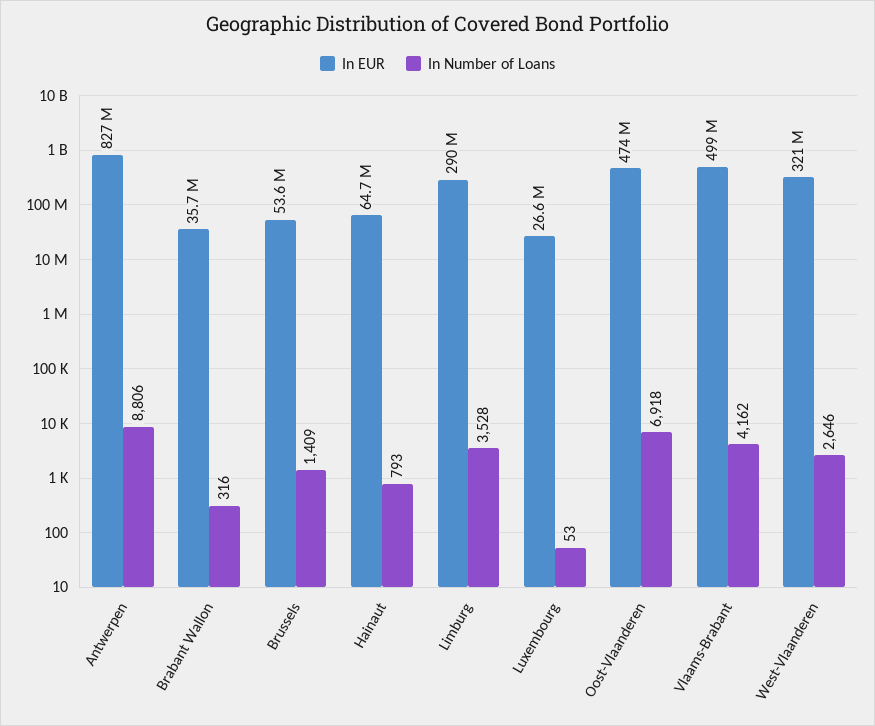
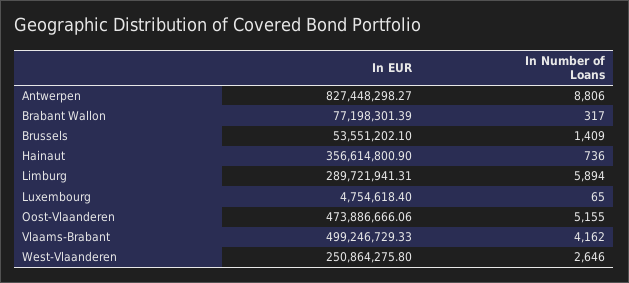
  {
    "In EUR": {
      "Antwerpen": 827448298.27,
-     "Brabant Wallon": 35700000,
+     "Brabant Wallon": 77198301.39,
      "Brussels": 53551202.1,
-     "Hainaut": 64700000,
+     "Hainaut": 356614800.9,
      "Limburg": 289721941.31,
-     "Luxembourg": 26600000,
+     "Luxembourg": 4754618.4,
      "Oost-Vlaanderen": 473886666.06,
      "Vlaams-Brabant": 499246729.33,
-     "West-Vlaanderen": 321000000
+     "West-Vlaanderen": 250864275.8
    },
    "In Number of Loans": {
      "Antwerpen": 8806,
-     "Brabant Wallon": 316,
+     "Brabant Wallon": 317,
      "Brussels": 1409,
-     "Hainaut": 793,
+     "Hainaut": 736,
-     "Limburg": 3528,
+     "Limburg": 5894,
-     "Luxembourg": 53,
+     "Luxembourg": 65,
-     "Oost-Vlaanderen": 6918,
+     "Oost-Vlaanderen": 5155,
      "Vlaams-Brabant": 4162,
      "West-Vlaanderen": 2646
    }
  }

